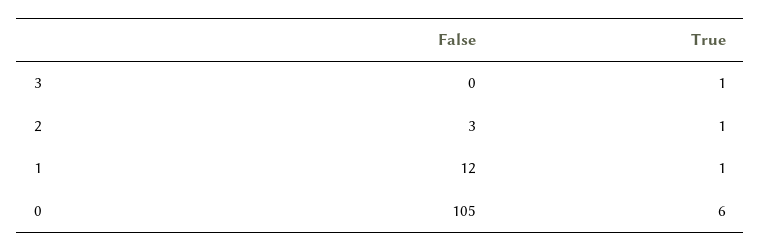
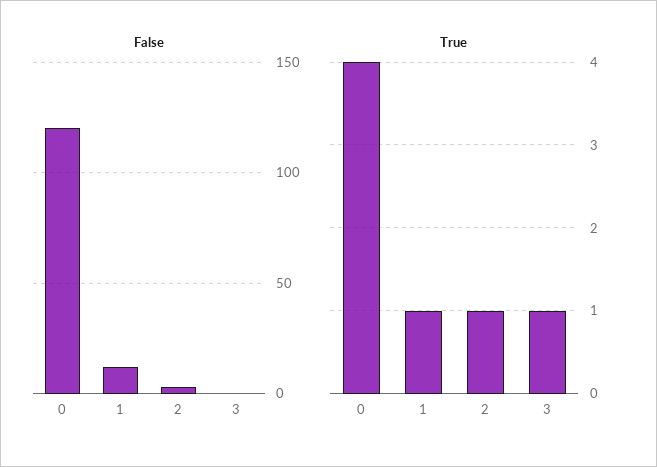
  {
    "False": {
      "3": 0,
      "2": 3,
      "1": 12,
-     "0": 105
+     "0": 120
    },
    "True": {
      "3": 1,
      "2": 1,
      "1": 1,
-     "0": 6
+     "0": 4
    }
  }

